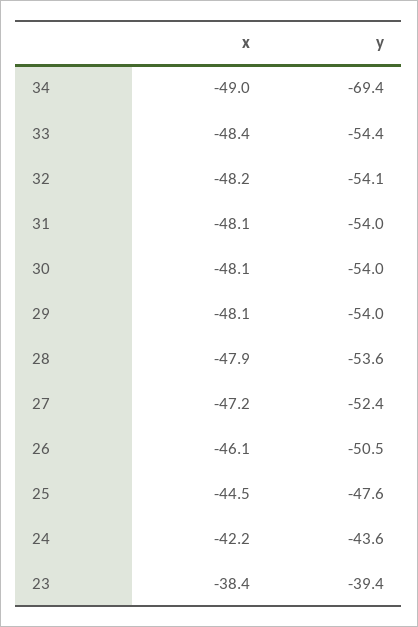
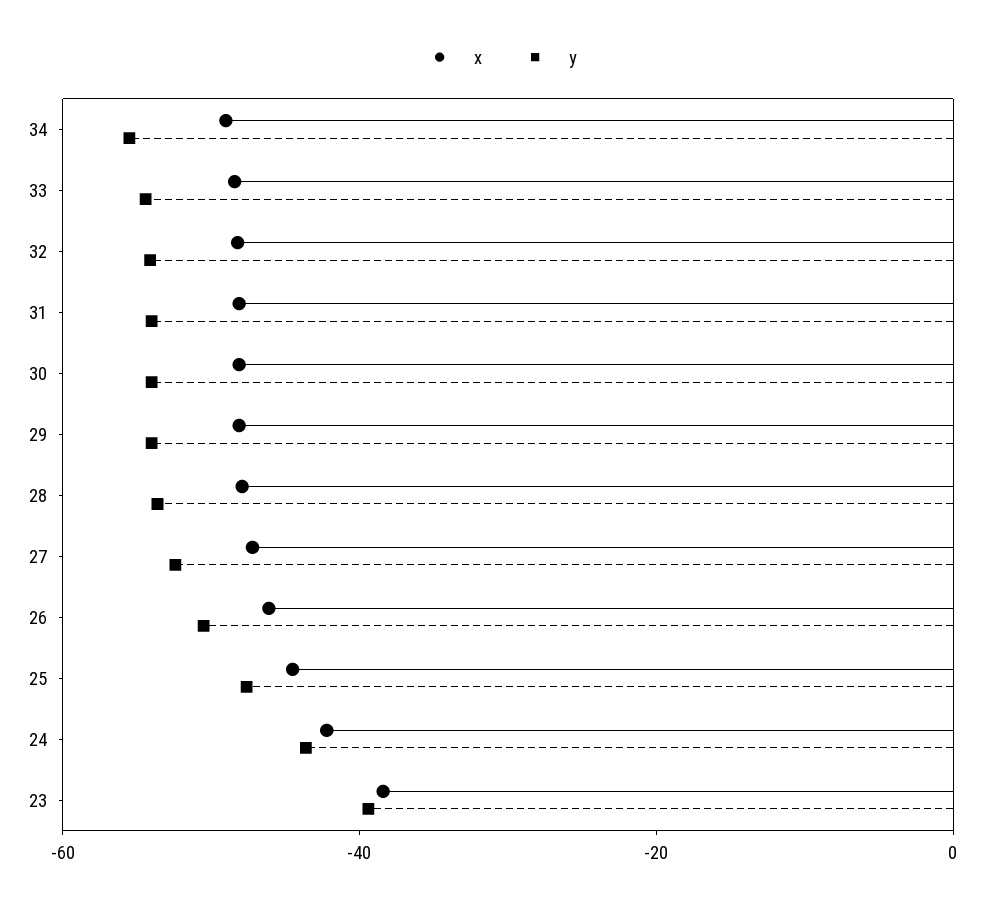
  {
    "x": {
      "34": -49,
      "33": -48.4,
      "32": -48.2,
      "31": -48.1,
      "30": -48.1,
      "29": -48.1,
      "28": -47.9,
      "27": -47.2,
      "26": -46.1,
      "25": -44.5,
      "24": -42.2,
      "23": -38.4
    },
    "y": {
-     "34": -69.4,
+     "34": -55,
      "33": -54.4,
      "32": -54.1,
      "31": -54,
      "30": -54,
      "29": -54,
      "28": -53.6,
      "27": -52.4,
      "26": -50.5,
      "25": -47.6,
      "24": -43.6,
      "23": -39.4
    }
  }

